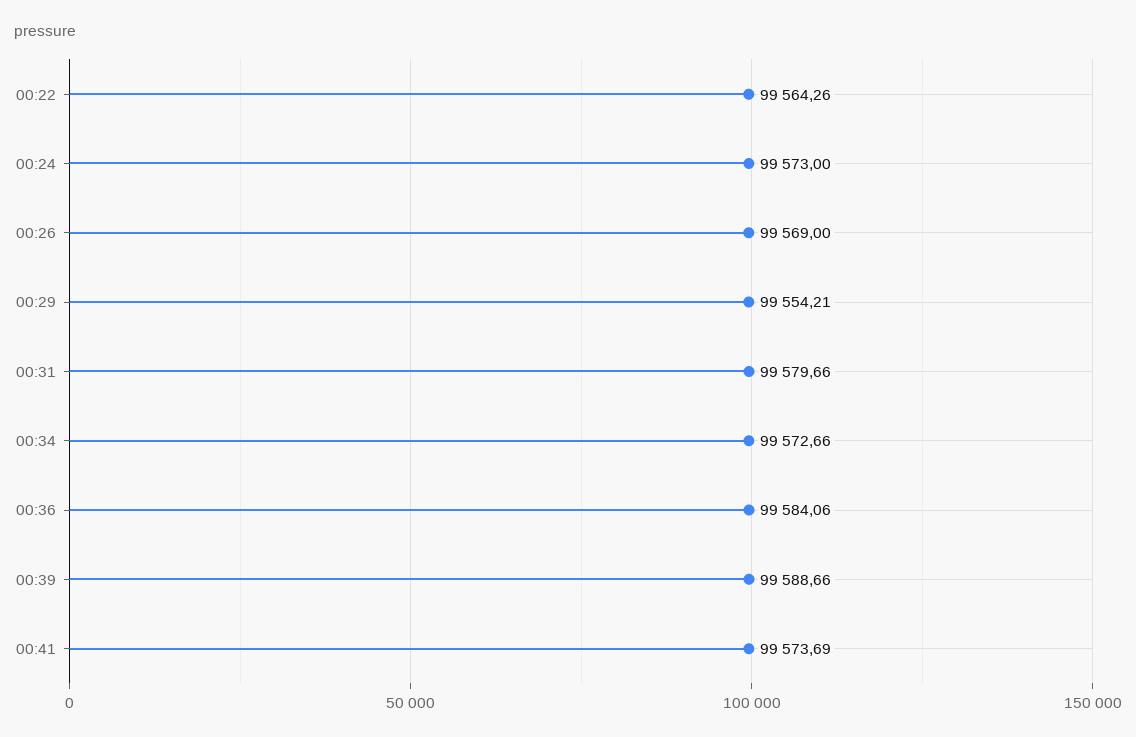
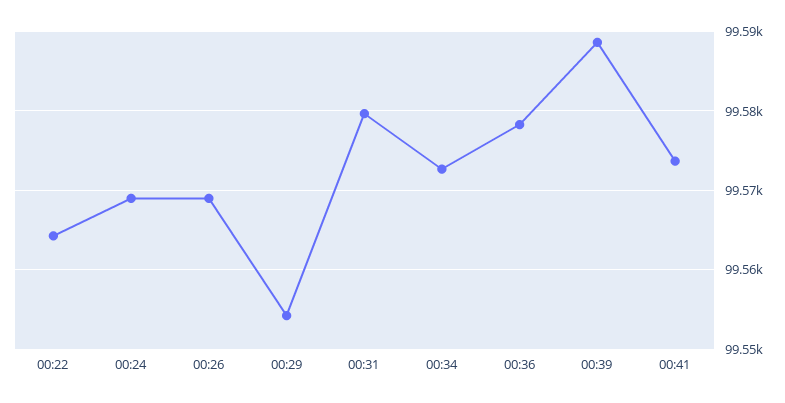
  {
    "00:22": 99564.26,
-   "00:24": 99573,
+   "00:24": 99569,
    "00:26": 99569,
    "00:29": 99554.21,
    "00:31": 99579.66,
    "00:34": 99572.66,
-   "00:36": 99584.06,
+   "00:36": 99578,
    "00:39": 99588.66,
    "00:41": 99573.69
  }

